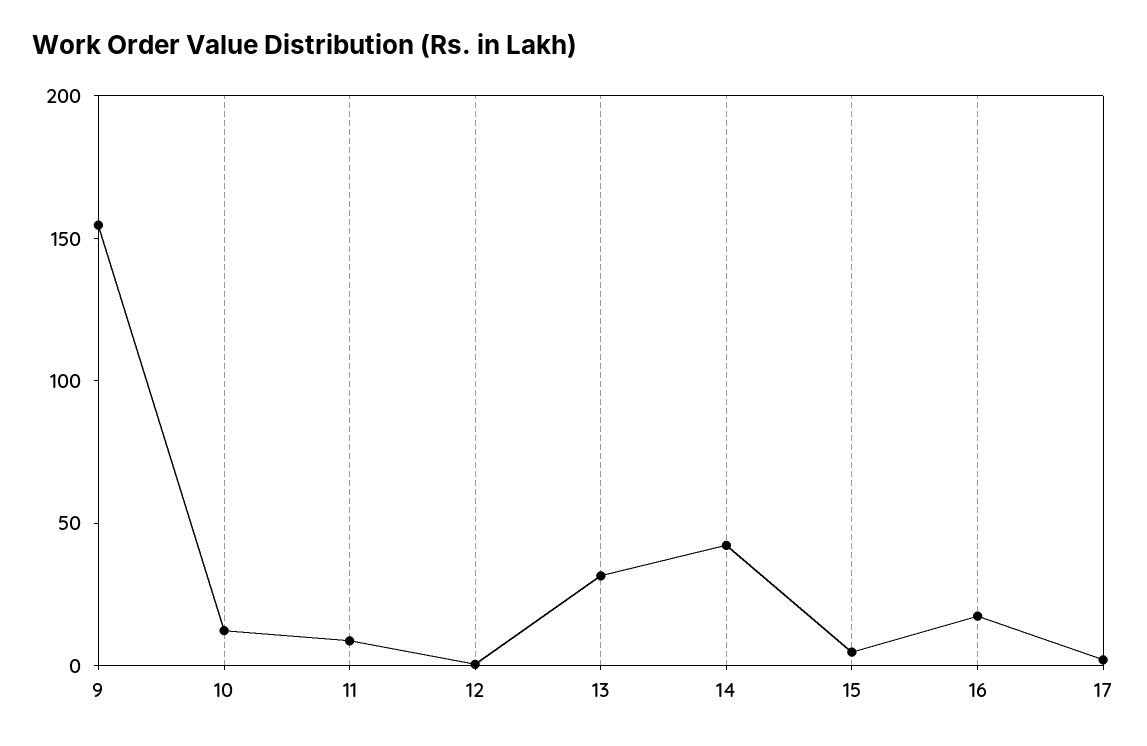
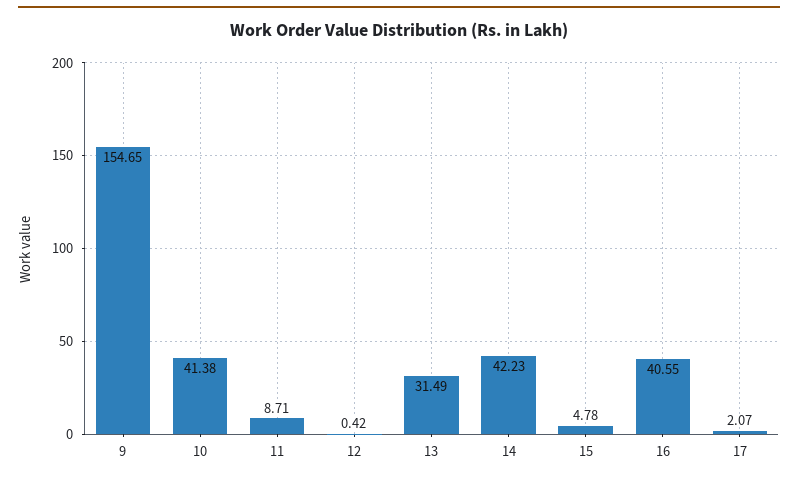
  {
    "9": 154.65,
-   "10": 10,
+   "10": 41.38,
    "11": 8.71,
    "12": 0.42,
    "13": 31.49,
    "14": 42.23,
    "15": 4.78,
-   "16": 20,
+   "16": 40.55,
    "17": 2.07
  }

